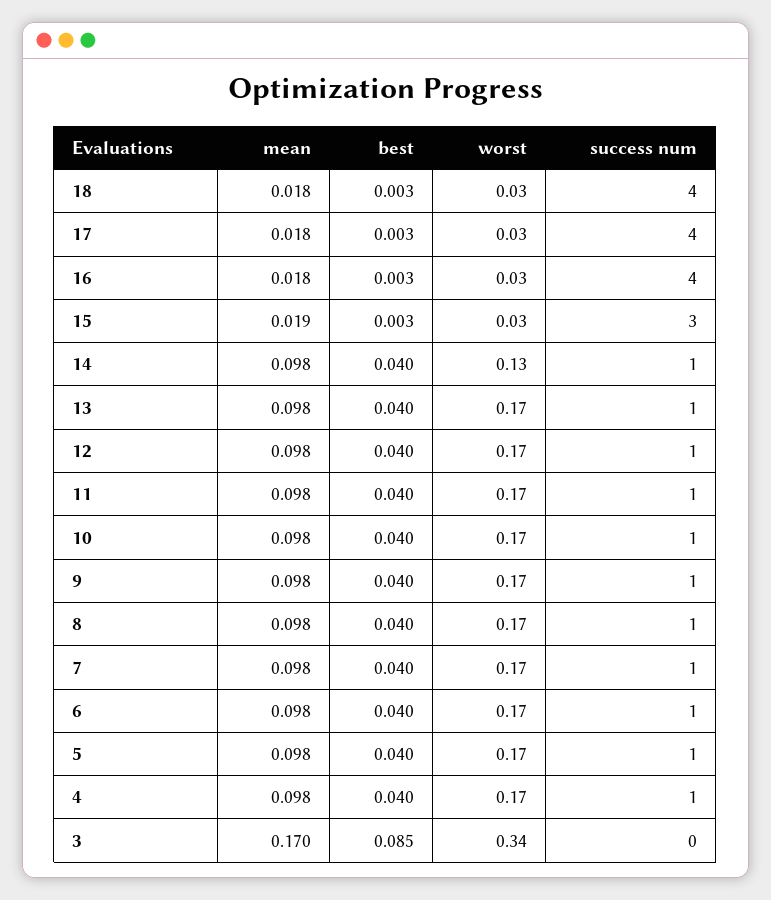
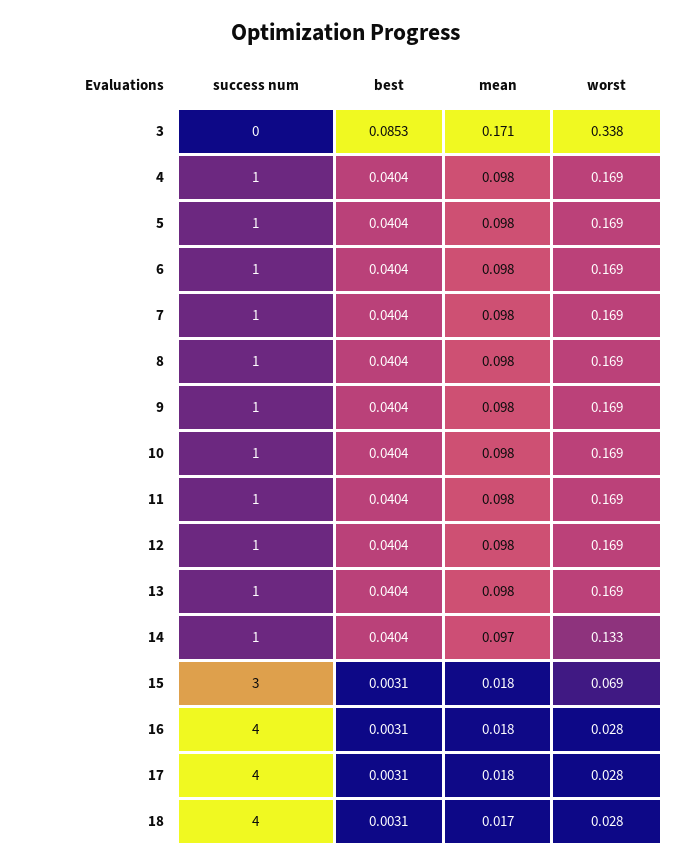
  {
    "mean": {
-     "18": 0.018,
+     "18": 0.017,
      "17": 0.018,
      "16": 0.018,
-     "15": 0.019,
+     "15": 0.018,
-     "14": 0.098,
+     "14": 0.097,
      "13": 0.098,
      "12": 0.098,
      "11": 0.098,
      "10": 0.098,
      "9": 0.098,
      "8": 0.098,
      "7": 0.098,
      "6": 0.098,
      "5": 0.098,
      "4": 0.098,
-     "3": 0.17
+     "3": 0.171
    },
    "best": {
      "18": 0.0031,
      "17": 0.0031,
      "16": 0.0031,
      "15": 0.0031,
      "14": 0.0404,
      "13": 0.0404,
      "12": 0.0404,
      "11": 0.0404,
      "10": 0.0404,
      "9": 0.0404,
      "8": 0.0404,
      "7": 0.0404,
      "6": 0.0404,
      "5": 0.0404,
      "4": 0.0404,
      "3": 0.0853
    },
    "worst": {
      "18": 0.028,
      "17": 0.028,
      "16": 0.028,
-     "15": 0.03,
+     "15": 0.069,
      "14": 0.133,
      "13": 0.169,
      "12": 0.169,
      "11": 0.169,
      "10": 0.169,
      "9": 0.169,
      "8": 0.169,
      "7": 0.169,
      "6": 0.169,
      "5": 0.169,
      "4": 0.169,
      "3": 0.338
    },
    "success num": {
      "18": 4,
      "17": 4,
      "16": 4,
      "15": 3,
      "14": 1,
      "13": 1,
      "12": 1,
      "11": 1,
      "10": 1,
      "9": 1,
      "8": 1,
      "7": 1,
      "6": 1,
      "5": 1,
      "4": 1,
      "3": 0
    }
  }

